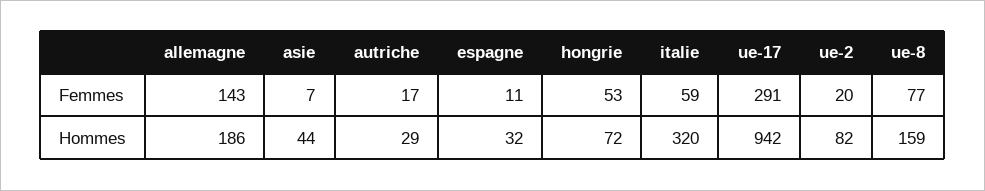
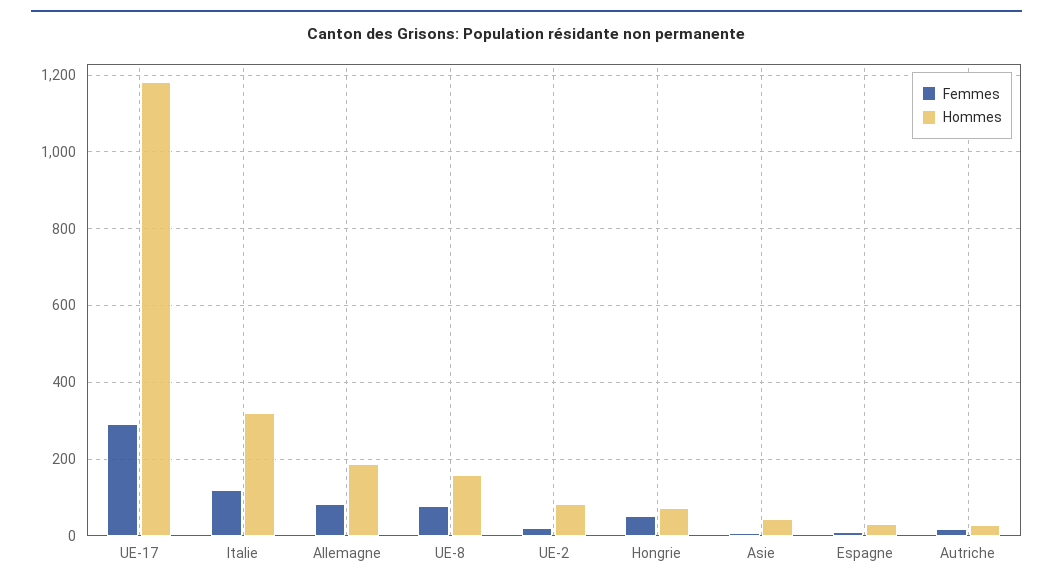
  {
    "Femmes": {
-     "allemagne": 143,
+     "allemagne": 80,
      "asie": 7,
      "autriche": 17,
      "espagne": 11,
      "hongrie": 53,
-     "italie": 59,
+     "italie": 120,
      "ue-17": 291,
      "ue-2": 20,
      "ue-8": 77
    },
    "Hommes": {
      "allemagne": 186,
      "asie": 44,
      "autriche": 29,
      "espagne": 32,
      "hongrie": 72,
      "italie": 320,
-     "ue-17": 942,
+     "ue-17": 1180,
      "ue-2": 82,
      "ue-8": 159
    }
  }

